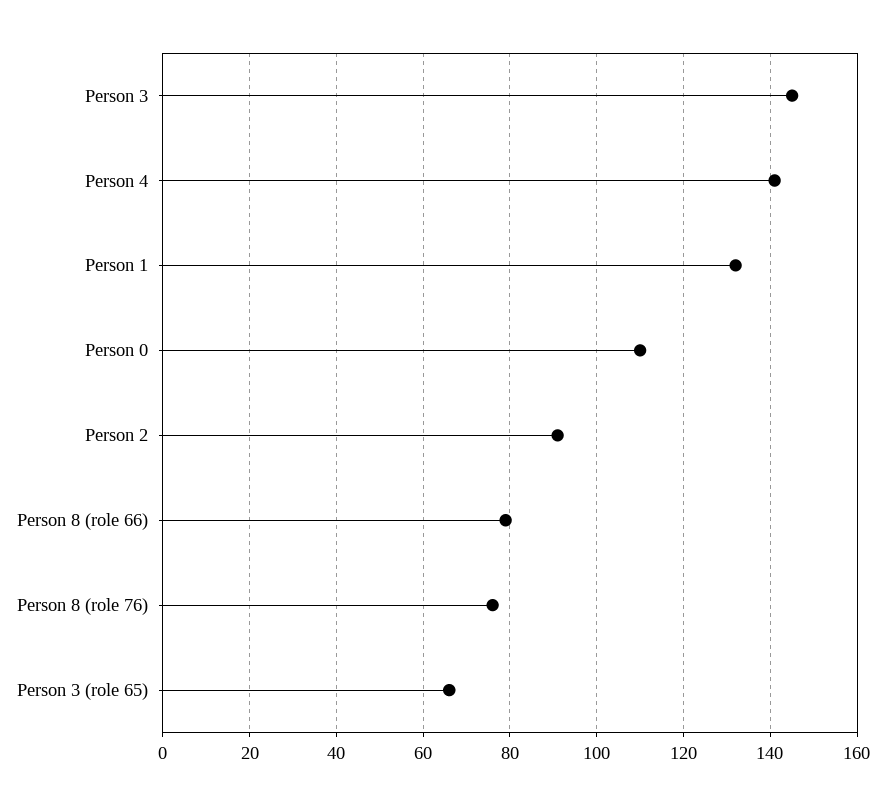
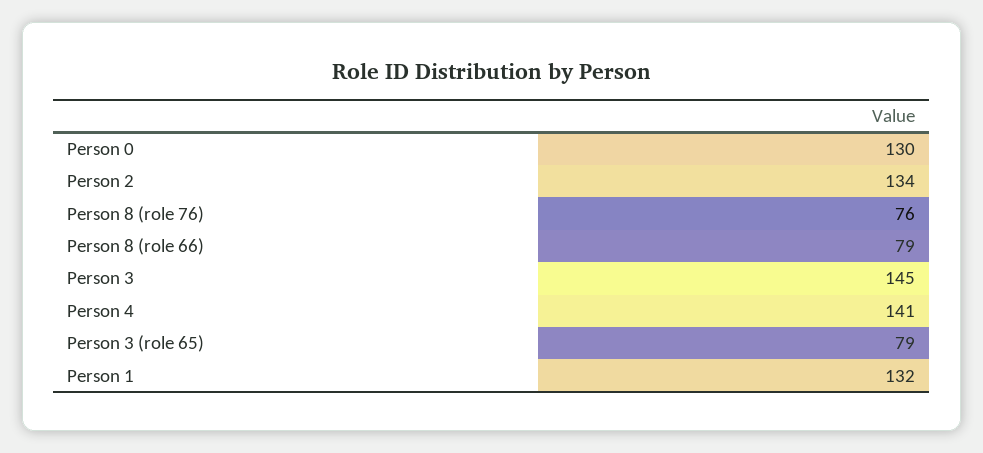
  {
    "Person 3": 145,
    "Person 4": 141,
    "Person 1": 132,
-   "Person 0": 110,
+   "Person 0": 130,
-   "Person 2": 90,
+   "Person 2": 134,
    "Person 8 (role 66)": 79,
    "Person 8 (role 76)": 76,
-   "Person 3 (role 65)": 65
+   "Person 3 (role 65)": 79
  }

